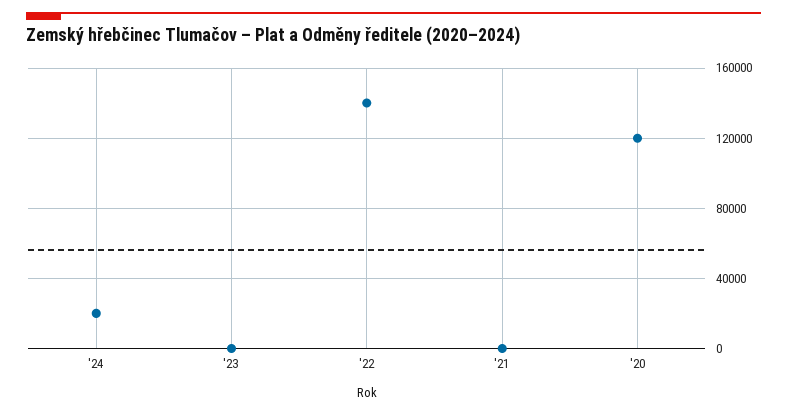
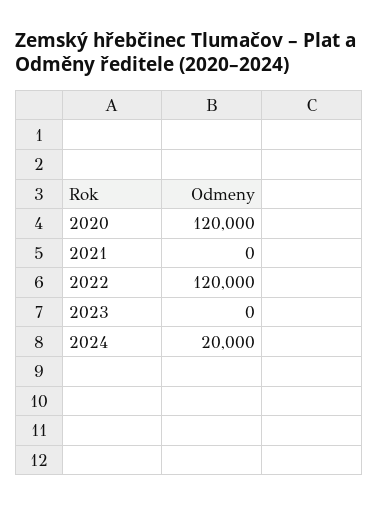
  {
    "'24": 20000,
    "'23": 0,
-   "'22": 140000,
+   "'22": 120000,
    "'21": 0,
    "'20": 120000
  }

